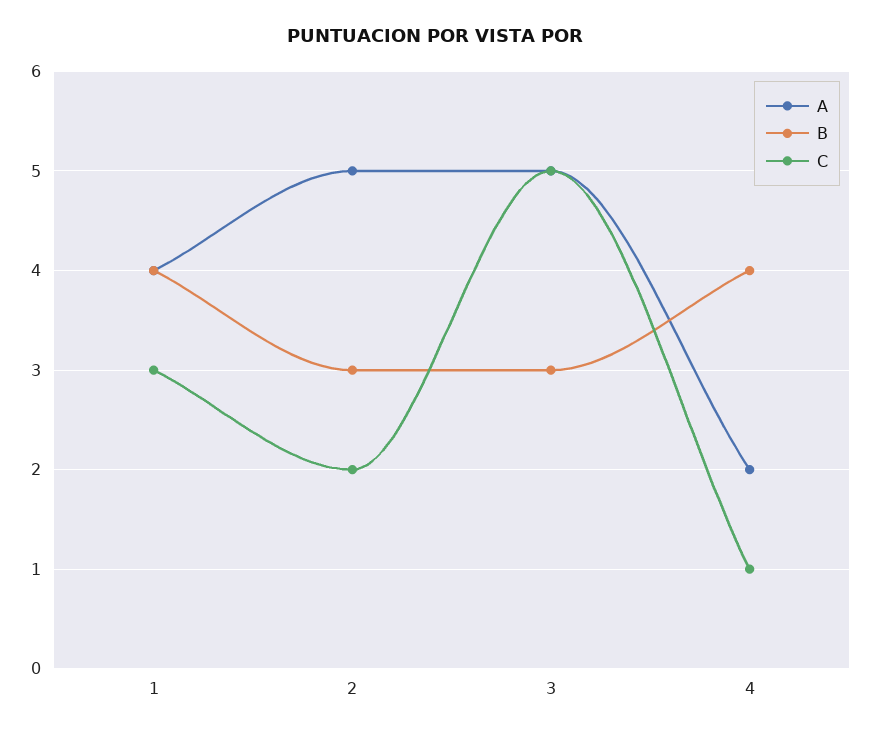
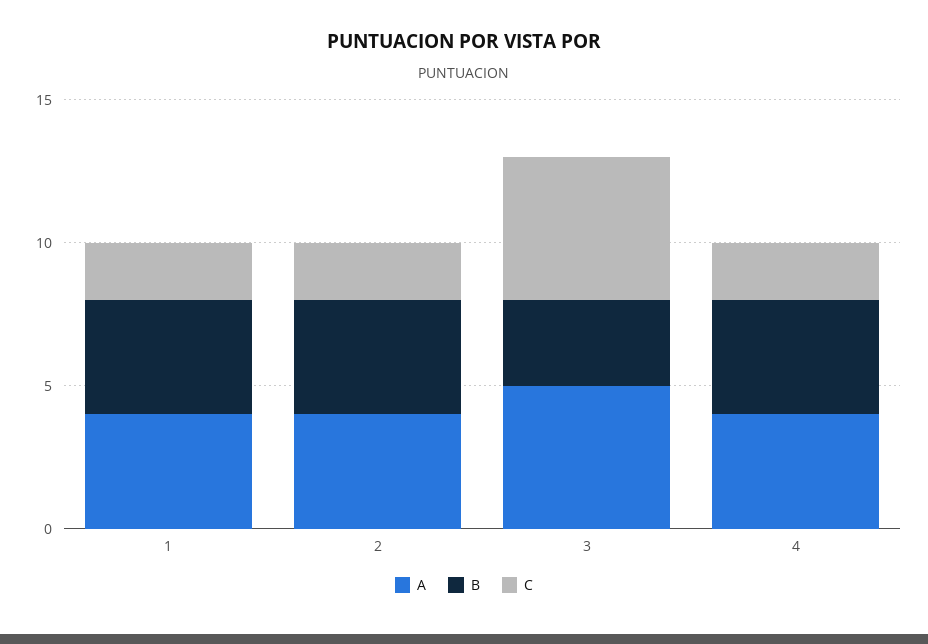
  {
    "A": {
      "1": 4,
-     "2": 5,
+     "2": 4,
      "3": 5,
-     "4": 2
+     "4": 4
    },
    "B": {
      "1": 4,
-     "2": 3,
+     "2": 4,
      "3": 3,
      "4": 4
    },
    "C": {
-     "1": 3,
+     "1": 2,
      "2": 2,
      "3": 5,
-     "4": 1
+     "4": 2
    }
  }

